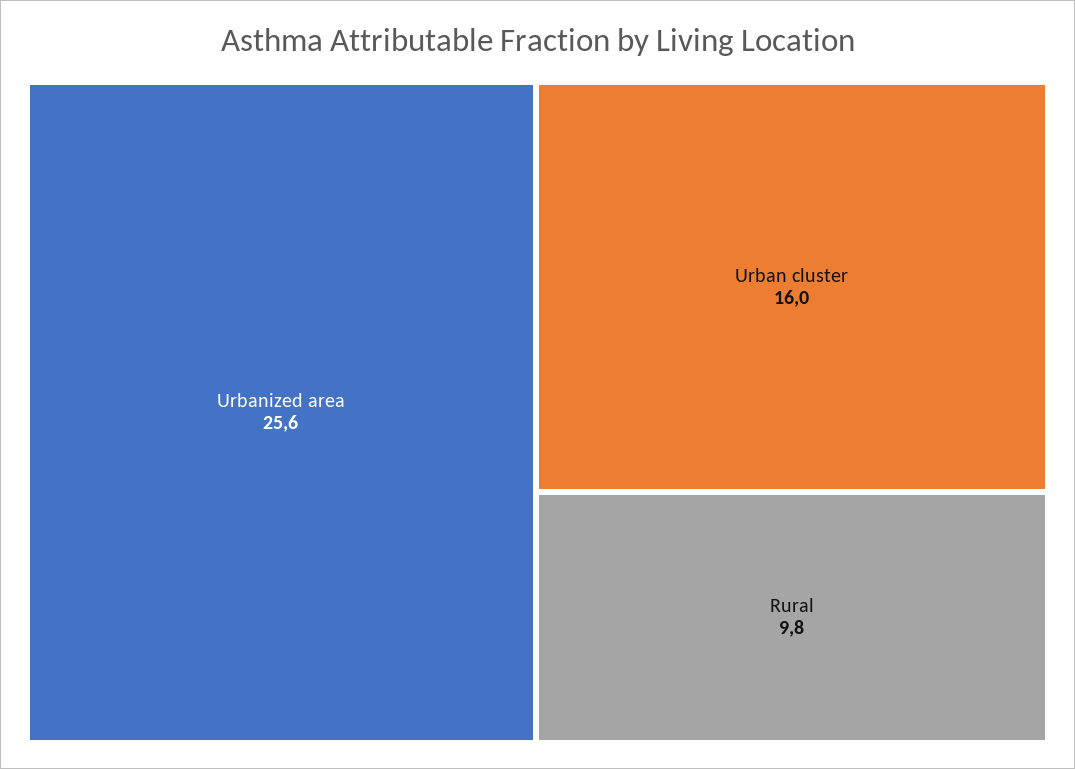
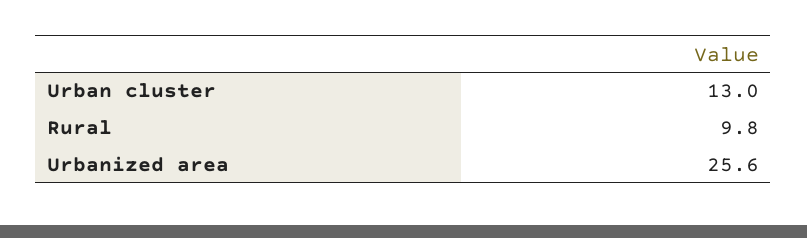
  {
    "Urbanized area": 25.6,
-   "Urban cluster": 16,
+   "Urban cluster": 13,
    "Rural": 9.8
  }

